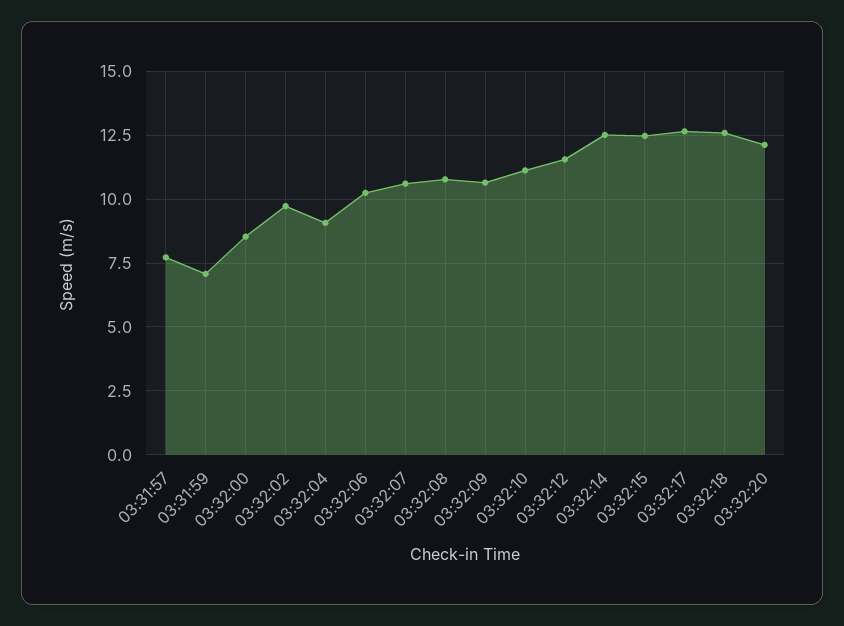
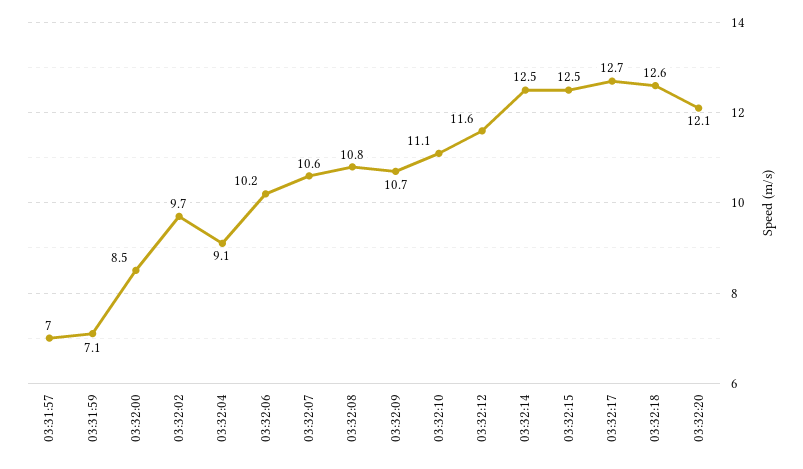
  {
-   "03:31:57": 7.75,
+   "03:31:57": 7,
    "03:31:59": 7.1,
    "03:32:00": 8.5,
    "03:32:02": 9.7,
    "03:32:04": 9.1,
    "03:32:06": 10.2,
    "03:32:07": 10.6,
    "03:32:08": 10.8,
    "03:32:09": 10.7,
    "03:32:10": 11.1,
    "03:32:12": 11.6,
    "03:32:14": 12.5,
    "03:32:15": 12.5,
    "03:32:17": 12.7,
    "03:32:18": 12.6,
    "03:32:20": 12.1
  }

